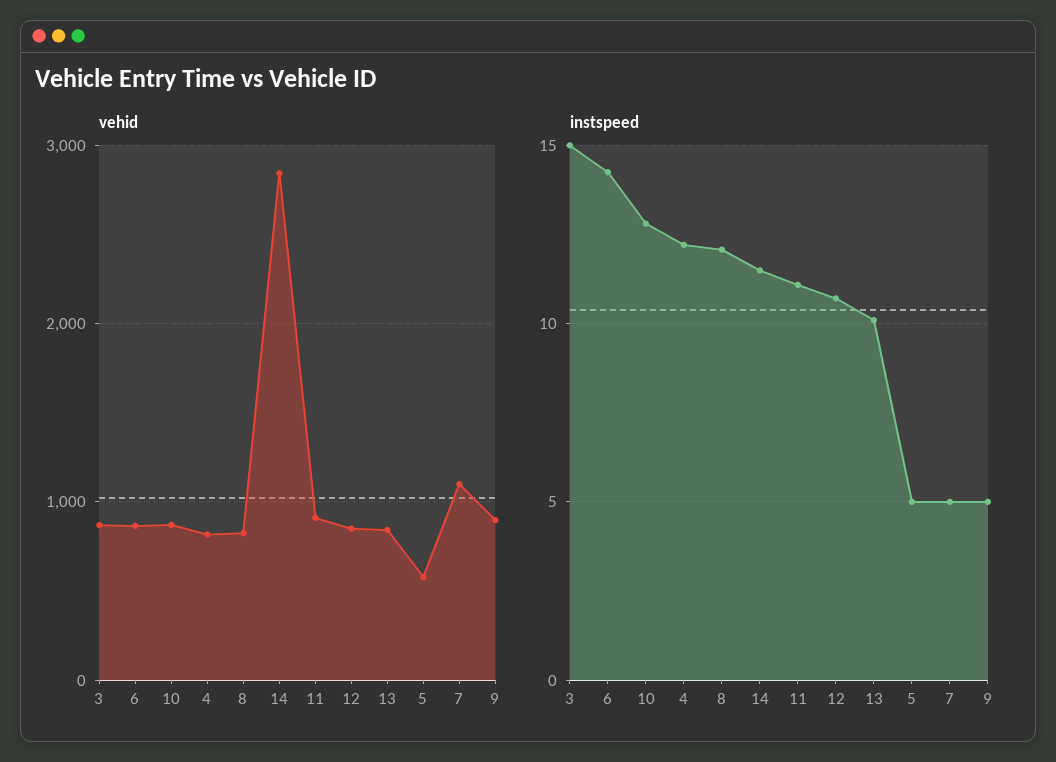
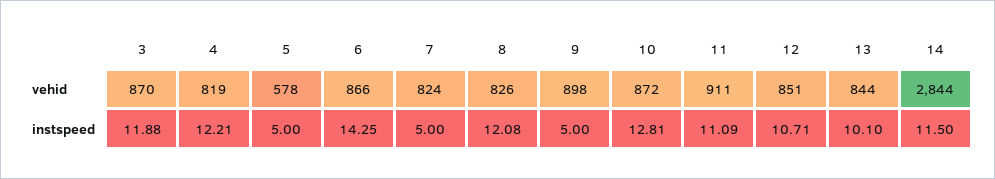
  {
    "vehid": {
      "3": 870,
      "6": 866,
      "10": 872,
      "4": 819,
      "8": 826,
      "14": 2844,
      "11": 911,
      "12": 851,
      "13": 844,
      "5": 578,
-     "7": 1100,
+     "7": 824,
      "9": 898
    },
    "instspeed": {
-     "3": 15,
+     "3": 11.88,
      "6": 14.25,
      "10": 12.81,
      "4": 12.21,
      "8": 12.08,
      "14": 11.5,
      "11": 11.09,
      "12": 10.71,
      "13": 10.1,
      "5": 5,
      "7": 5,
      "9": 5
    }
  }

